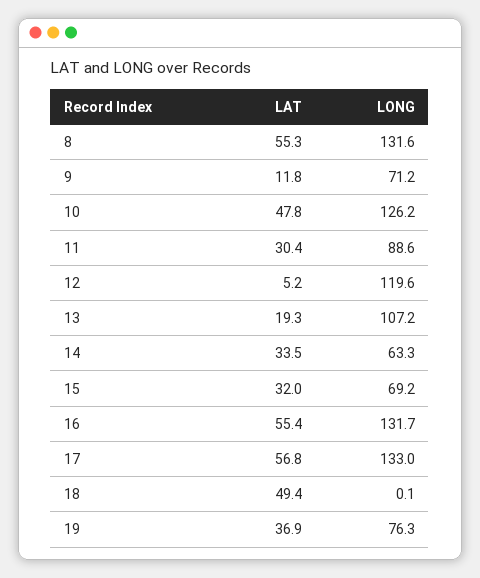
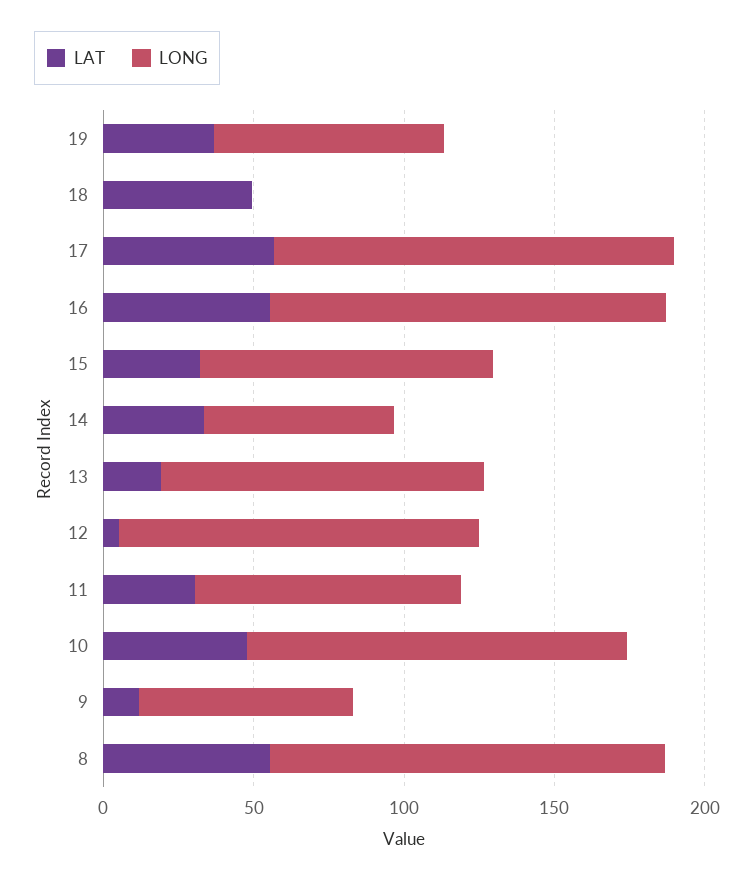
  {
    "LAT": {
      "8": 55.3,
      "9": 11.8,
      "10": 47.8,
      "11": 30.4,
      "12": 5.2,
      "13": 19.3,
      "14": 33.5,
      "15": 32,
      "16": 55.4,
      "17": 56.8,
      "18": 49.4,
      "19": 36.9
    },
    "LONG": {
      "8": 131.6,
      "9": 71.2,
      "10": 126.2,
      "11": 88.6,
      "12": 119.6,
      "13": 107.2,
      "14": 63.3,
-     "15": 69.2,
+     "15": 100,
      "16": 131.7,
      "17": 133,
      "18": 0.1,
      "19": 76.3
    }
  }

